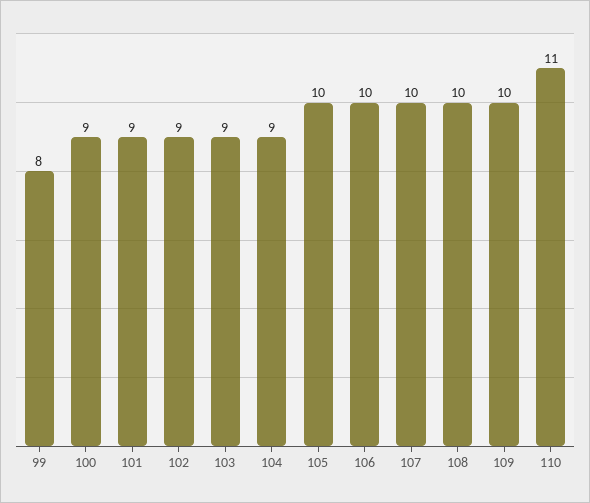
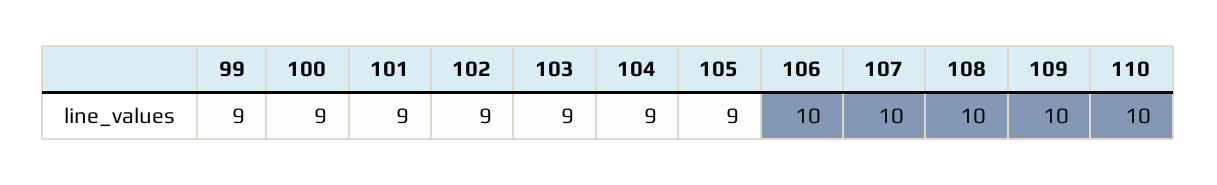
  {
-   "99": 8,
+   "99": 9,
    "100": 9,
    "101": 9,
    "102": 9,
    "103": 9,
    "104": 9,
-   "105": 10,
+   "105": 9,
    "106": 10,
    "107": 10,
    "108": 10,
    "109": 10,
-   "110": 11
+   "110": 10
  }

